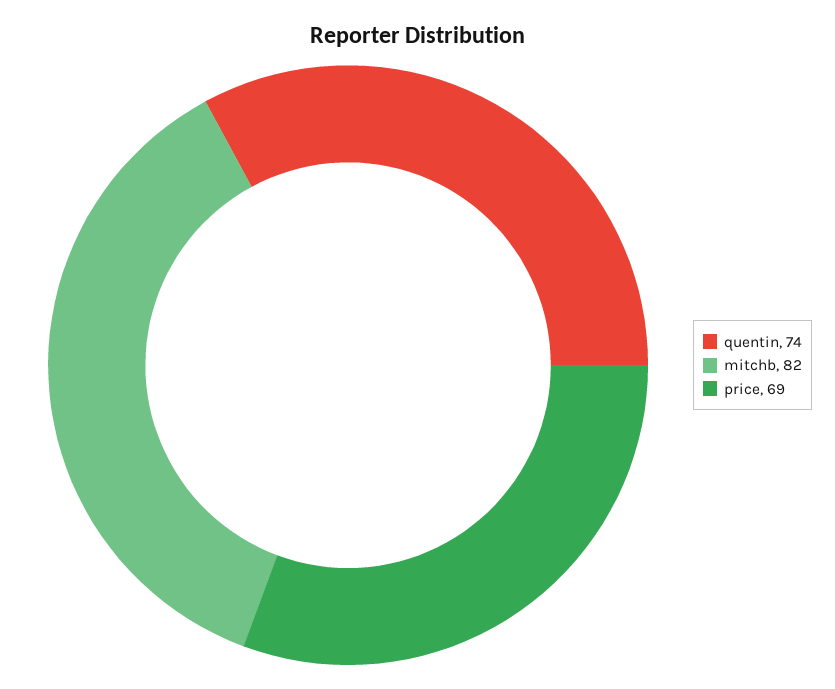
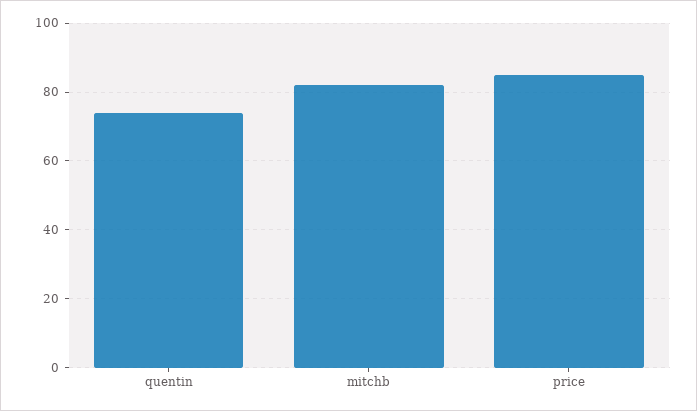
  {
    "quentin": 74,
    "mitchb": 82,
-   "price": 69
+   "price": 85
  }

